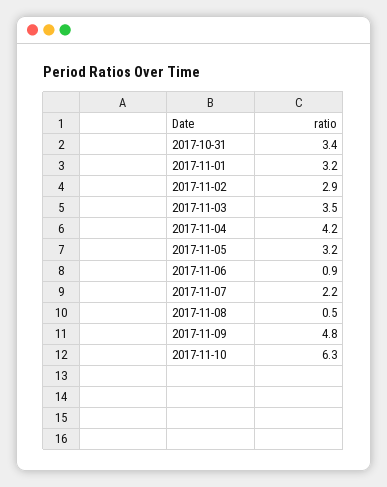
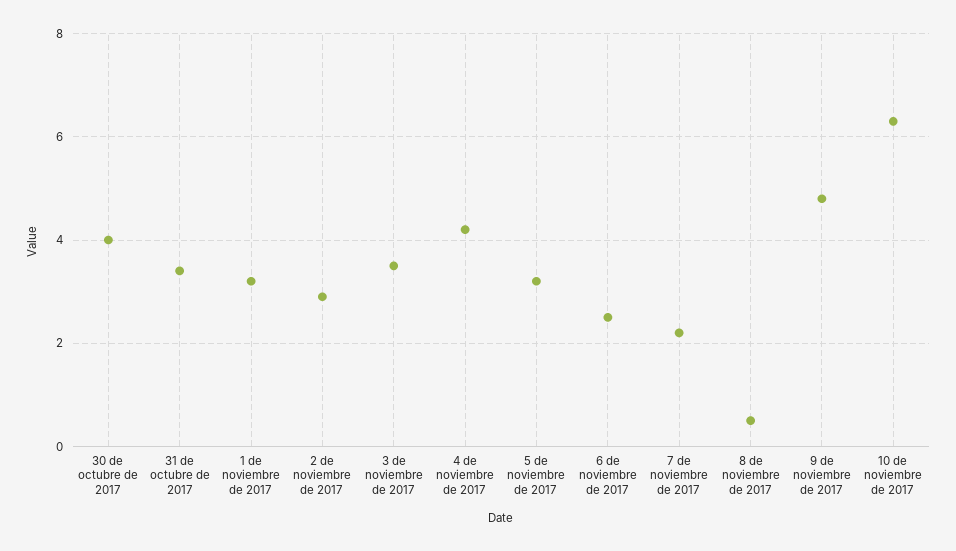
  {
    "2017-10-31": 3.4,
    "2017-11-01": 3.2,
    "2017-11-02": 2.9,
    "2017-11-03": 3.5,
    "2017-11-04": 4.2,
    "2017-11-05": 3.2,
-   "2017-11-06": 0.9,
+   "2017-11-06": 2.5,
    "2017-11-07": 2.2,
    "2017-11-08": 0.5,
    "2017-11-09": 4.8,
-   "2017-11-10": 6.3
+   "2017-11-10": 6.3,
+   "30 de octubre de 2017": 4
  }

